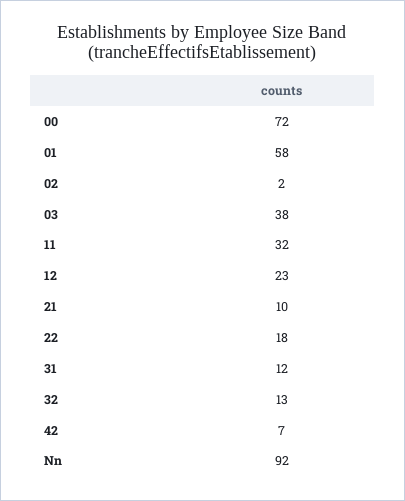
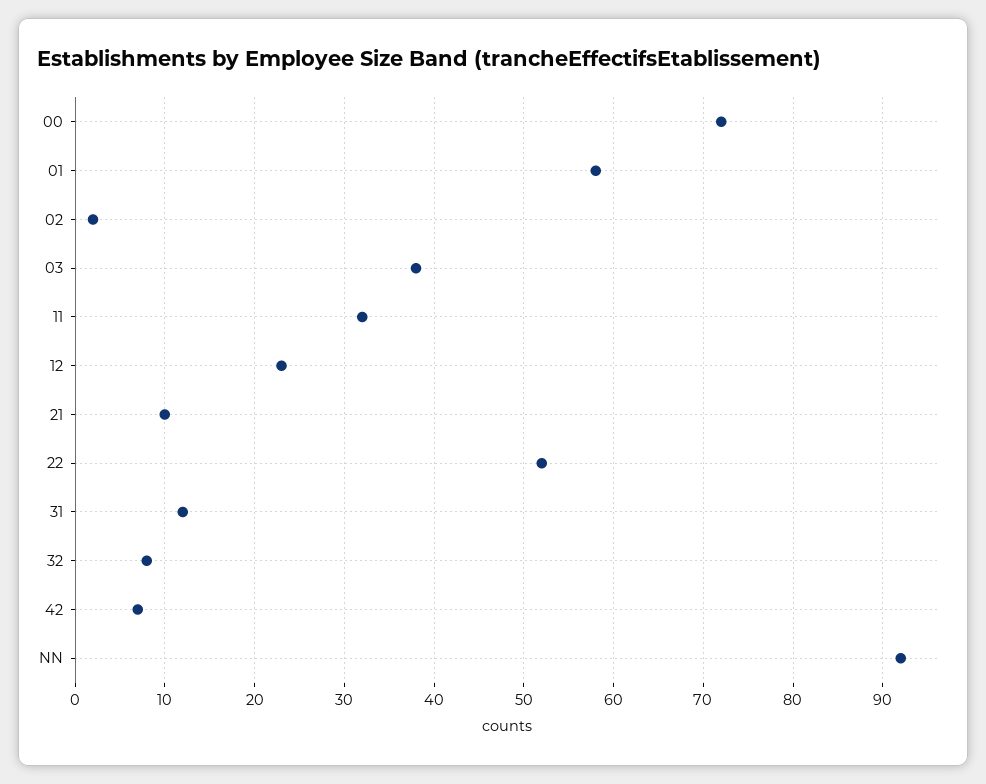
  {
    "00": 72,
    "01": 58,
    "02": 2,
    "03": 38,
    "11": 32,
    "12": 23,
    "21": 10,
-   "22": 18,
+   "22": 52,
    "31": 12,
-   "32": 13,
+   "32": 8,
    "42": 7,
    "Nn": 92
  }

